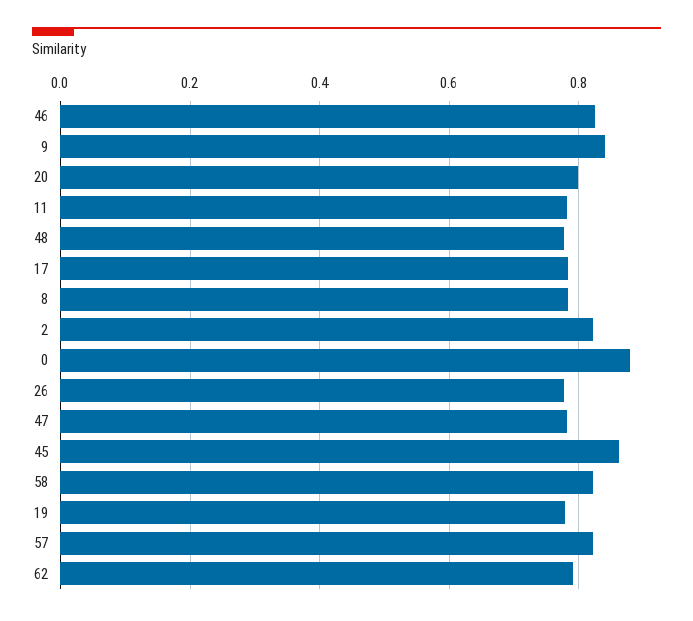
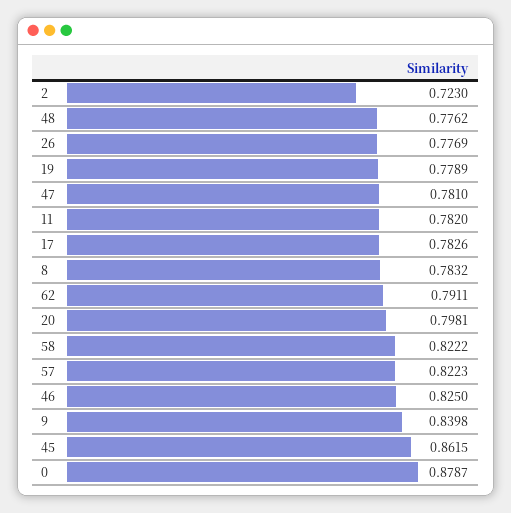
  {
    "46": 0.825,
    "9": 0.8398,
    "20": 0.7981,
    "11": 0.782,
    "48": 0.7762,
    "17": 0.7826,
    "8": 0.7832,
-   "2": 0.82,
+   "2": 0.723,
    "0": 0.8787,
    "26": 0.7769,
    "47": 0.781,
    "45": 0.8615,
    "58": 0.8222,
    "19": 0.7789,
    "57": 0.8223,
    "62": 0.7911
  }

